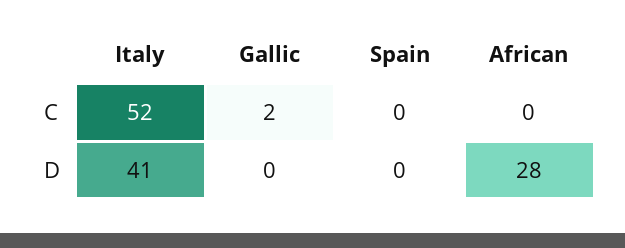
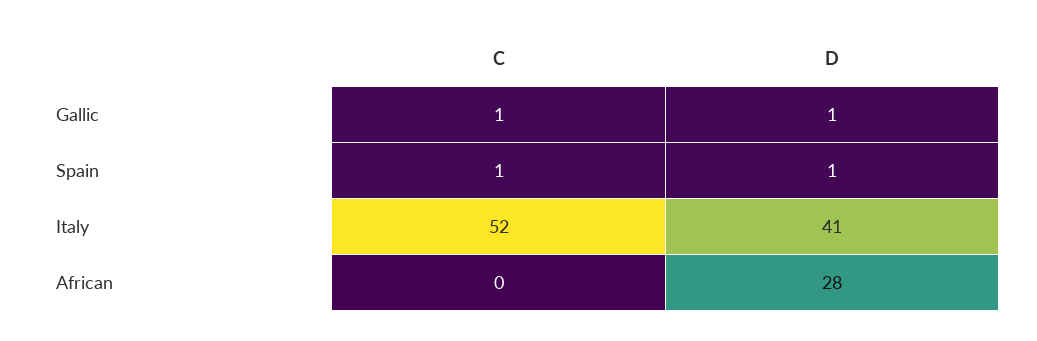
  {
    "Italy": {
      "C": 52,
      "D": 41
    },
    "Gallic": {
-     "C": 2,
+     "C": 1,
-     "D": 0
+     "D": 1
    },
    "Spain": {
-     "C": 0,
+     "C": 1,
-     "D": 0
+     "D": 1
    },
    "African": {
      "C": 0,
      "D": 28
    }
  }

